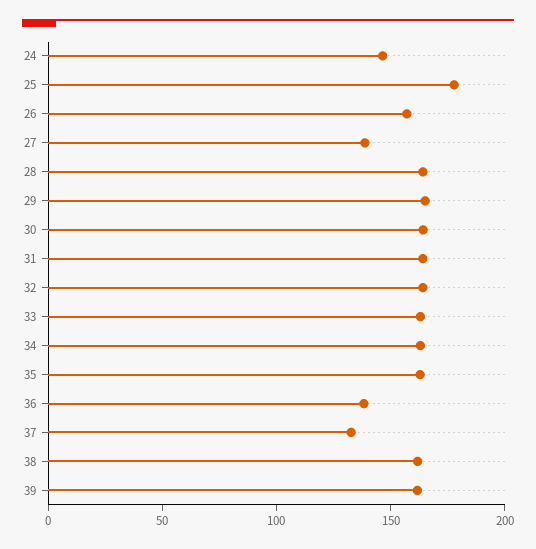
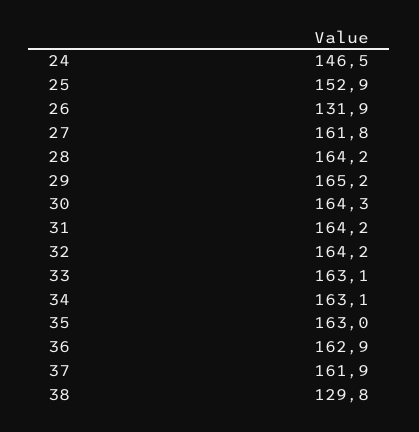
  {
    "24": 146.5,
-   "25": 180,
+   "25": 152.9,
-   "26": 160,
+   "26": 131.9,
-   "27": 140,
+   "27": 161.8,
    "28": 164.2,
    "29": 165.2,
    "30": 164.3,
    "31": 164.2,
    "32": 164.2,
    "33": 163.1,
    "34": 163.1,
    "35": 163,
-   "36": 140,
+   "36": 162.9,
-   "37": 130,
+   "37": 161.9,
-   "38": 160,
+   "38": 129.8
-   "39": 160
  }

